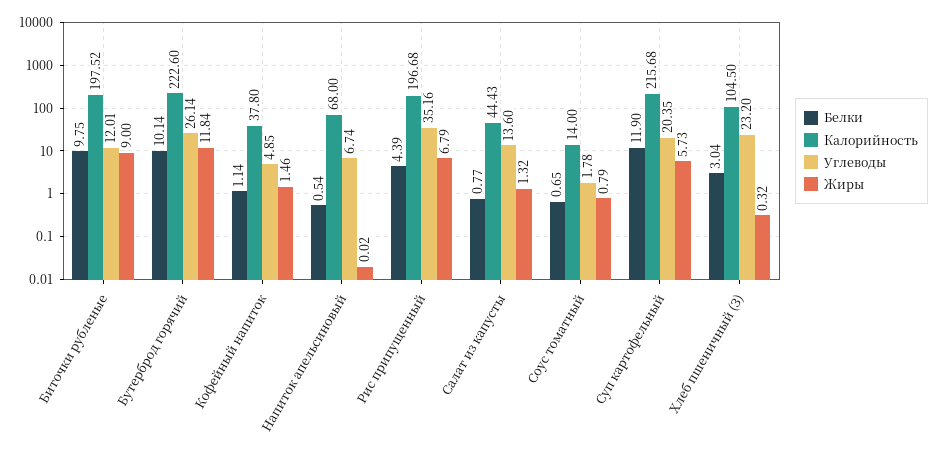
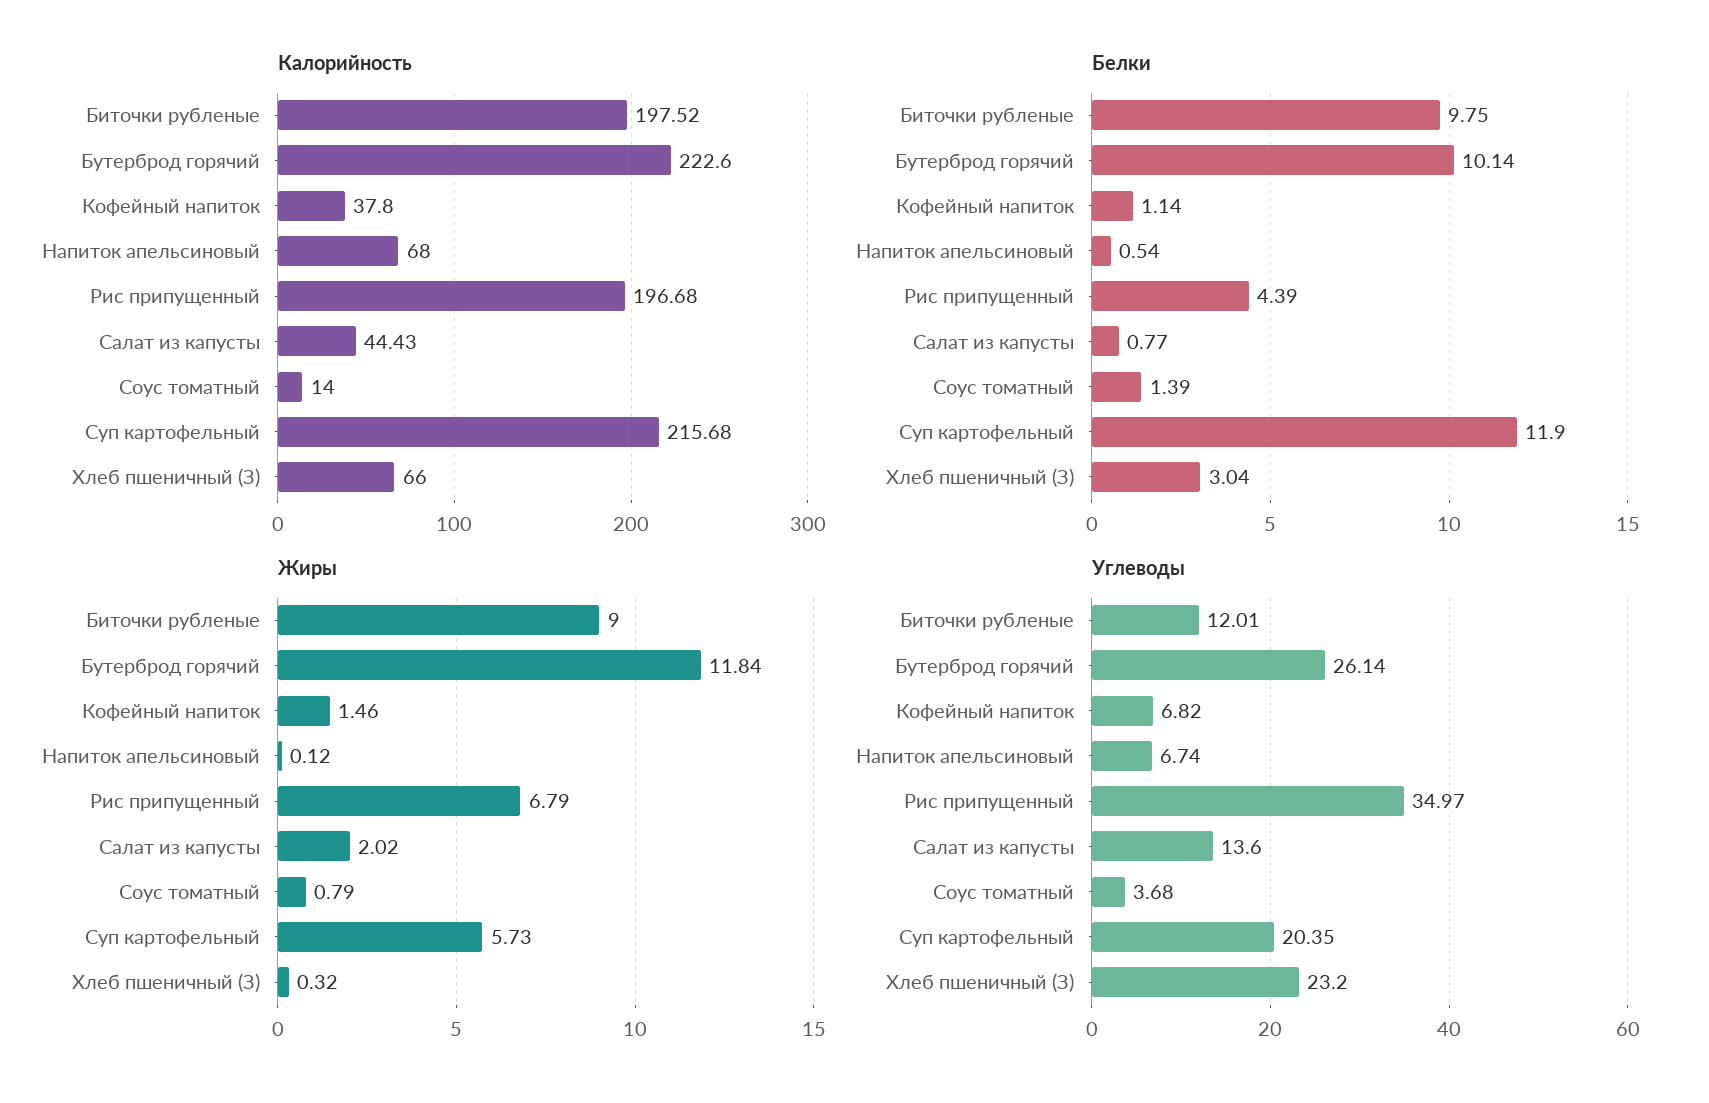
  {
    "Белки": {
      "Биточки рубленые": 9.75,
      "Бутерброд горячий": 10.14,
      "Кофейный напиток": 1.14,
      "Напиток апельсиновый": 0.54,
      "Рис припущенный": 4.39,
      "Салат из капусты": 0.77,
-     "Соус томатный": 0.65,
+     "Соус томатный": 1.39,
      "Суп картофельный": 11.9,
      "Хлеб пшеничный (З)": 3.04
    },
    "Калорийность": {
      "Биточки рубленые": 197.52,
      "Бутерброд горячий": 222.6,
      "Кофейный напиток": 37.8,
      "Напиток апельсиновый": 68,
      "Рис припущенный": 196.68,
      "Салат из капусты": 44.43,
      "Соус томатный": 14,
      "Суп картофельный": 215.68,
-     "Хлеб пшеничный (З)": 104.5
+     "Хлеб пшеничный (З)": 66
    },
    "Углеводы": {
      "Биточки рубленые": 12.01,
      "Бутерброд горячий": 26.14,
-     "Кофейный напиток": 4.85,
+     "Кофейный напиток": 6.82,
      "Напиток апельсиновый": 6.74,
-     "Рис припущенный": 35.16,
+     "Рис припущенный": 34.97,
      "Салат из капусты": 13.6,
-     "Соус томатный": 1.78,
+     "Соус томатный": 3.68,
      "Суп картофельный": 20.35,
      "Хлеб пшеничный (З)": 23.2
    },
    "Жиры": {
      "Биточки рубленые": 9,
      "Бутерброд горячий": 11.84,
      "Кофейный напиток": 1.46,
-     "Напиток апельсиновый": 0.02,
+     "Напиток апельсиновый": 0.12,
      "Рис припущенный": 6.79,
-     "Салат из капусты": 1.32,
+     "Салат из капусты": 2.02,
      "Соус томатный": 0.79,
      "Суп картофельный": 5.73,
      "Хлеб пшеничный (З)": 0.32
    }
  }

